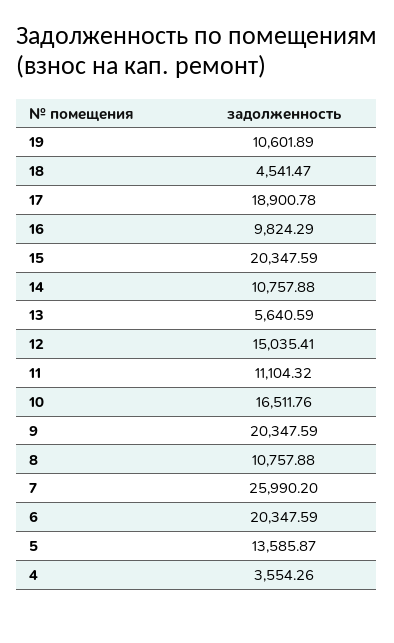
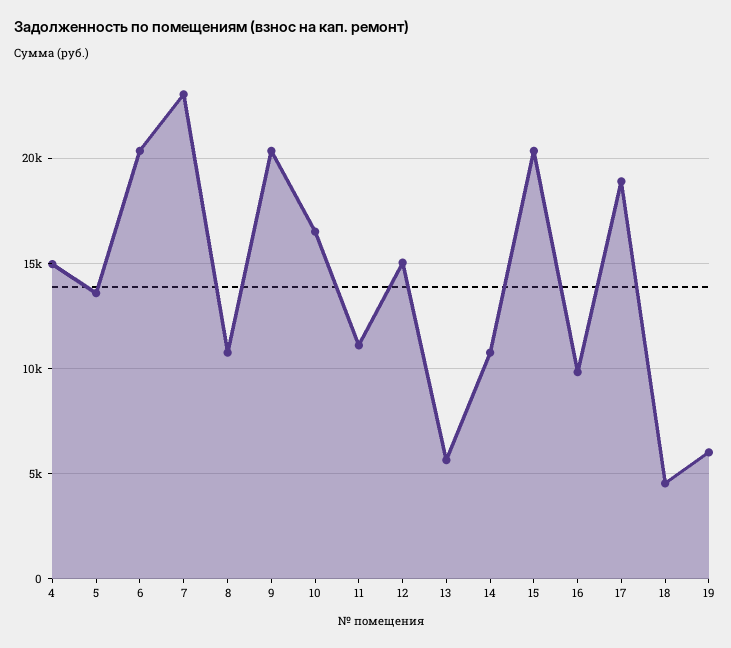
  {
-   "19": 10601.89,
+   "19": 6000,
    "18": 4541.47,
    "17": 18900.78,
    "16": 9824.29,
    "15": 20347.59,
    "14": 10757.88,
    "13": 5640.59,
    "12": 15035.41,
    "11": 11104.32,
    "10": 16511.76,
    "9": 20347.59,
    "8": 10757.88,
-   "7": 25990.2,
+   "7": 23000,
    "6": 20347.59,
    "5": 13585.87,
-   "4": 3554.26
+   "4": 15000
  }

